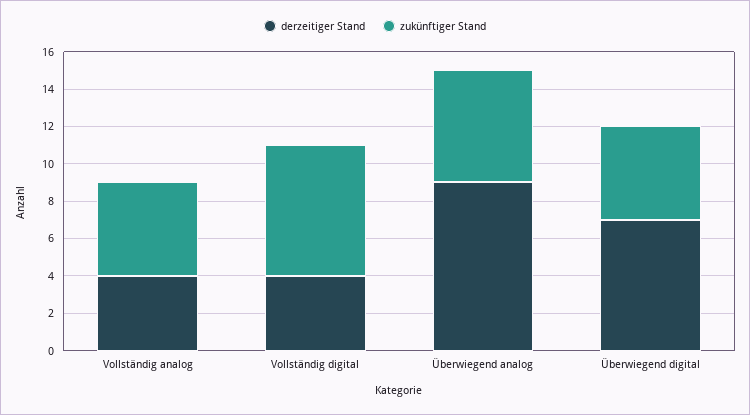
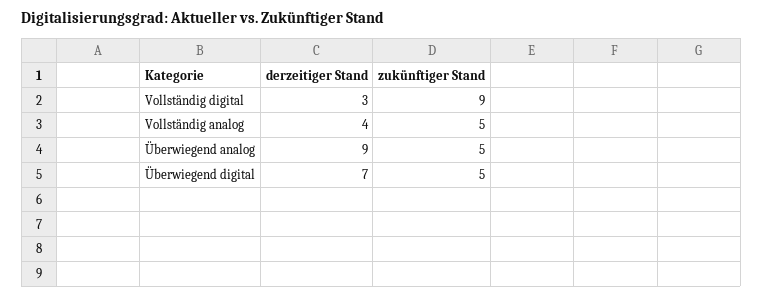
  {
    "derzeitiger Stand": {
      "Vollständig analog": 4,
-     "Vollständig digital": 4,
+     "Vollständig digital": 3,
      "Überwiegend analog": 9,
      "Überwiegend digital": 7
    },
    "zukünftiger Stand": {
      "Vollständig analog": 5,
-     "Vollständig digital": 7,
+     "Vollständig digital": 9,
-     "Überwiegend analog": 6,
+     "Überwiegend analog": 5,
      "Überwiegend digital": 5
    }
  }

